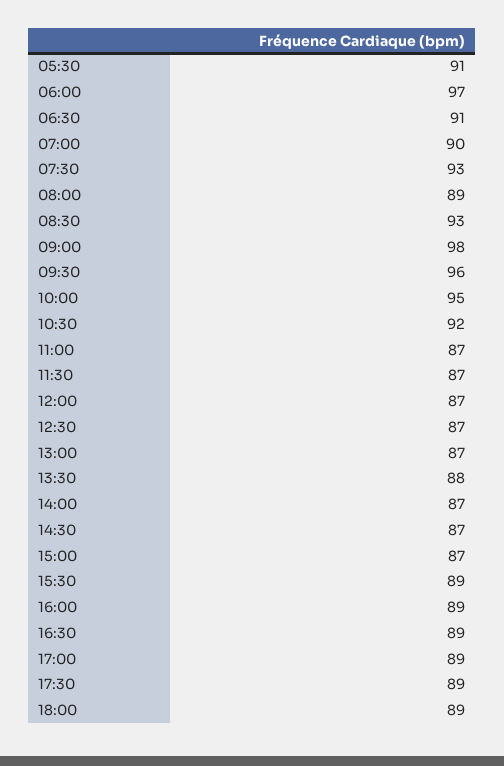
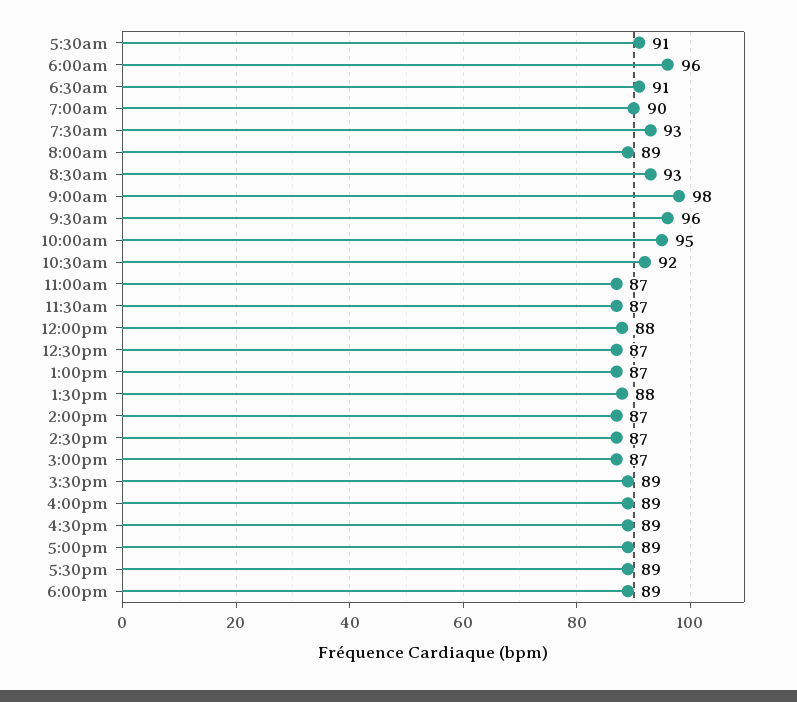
  {
    "05:30": 91,
-   "06:00": 97,
+   "06:00": 96,
    "06:30": 91,
    "07:00": 90,
    "07:30": 93,
    "08:00": 89,
    "08:30": 93,
    "09:00": 98,
    "09:30": 96,
    "10:00": 95,
    "10:30": 92,
    "11:00": 87,
    "11:30": 87,
-   "12:00": 87,
+   "12:00": 88,
    "12:30": 87,
    "13:00": 87,
    "13:30": 88,
    "14:00": 87,
    "14:30": 87,
    "15:00": 87,
    "15:30": 89,
    "16:00": 89,
    "16:30": 89,
    "17:00": 89,
    "17:30": 89,
    "18:00": 89
  }

